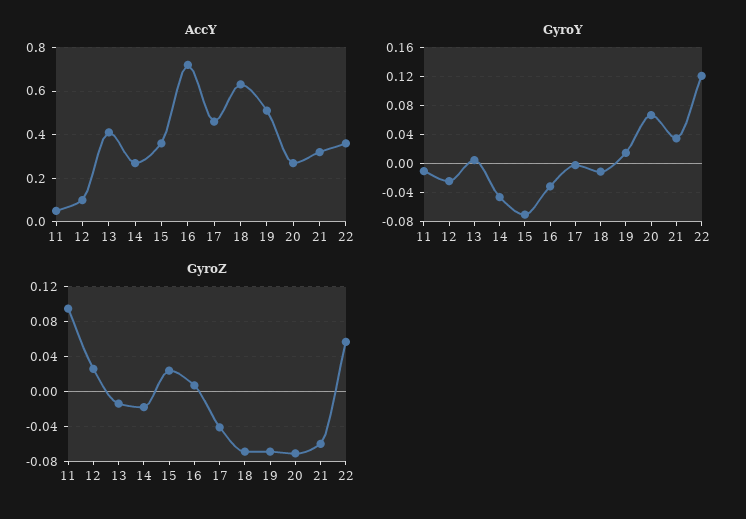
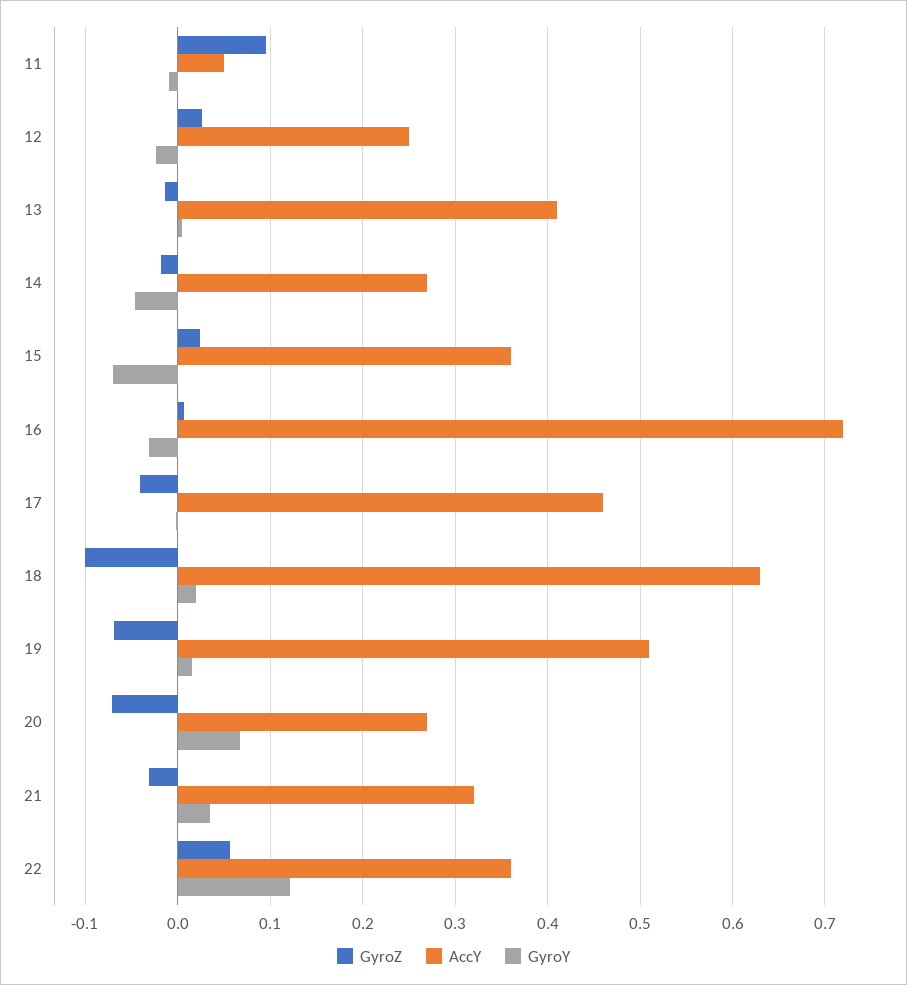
  {
    "AccY": {
      "11": 0.05,
-     "12": 0.1,
+     "12": 0.25,
      "13": 0.41,
      "14": 0.27,
      "15": 0.36,
      "16": 0.72,
      "17": 0.46,
      "18": 0.63,
      "19": 0.51,
      "20": 0.27,
      "21": 0.32,
      "22": 0.36
    },
    "GyroY": {
      "11": -0.01,
      "12": -0.02,
      "13": 0.01,
      "14": -0.05,
      "15": -0.07,
      "16": -0.03,
      "17": 0,
-     "18": -0.01,
+     "18": 0.02,
      "19": 0.02,
      "20": 0.07,
      "21": 0.04,
      "22": 0.12
    },
    "GyroZ": {
      "11": 0.1,
      "12": 0.03,
      "13": -0.01,
      "14": -0.02,
      "15": 0.02,
      "16": 0.01,
      "17": -0.04,
-     "18": -0.07,
+     "18": -0.1,
      "19": -0.07,
      "20": -0.07,
-     "21": -0.06,
+     "21": -0.03,
      "22": 0.06
    }
  }

